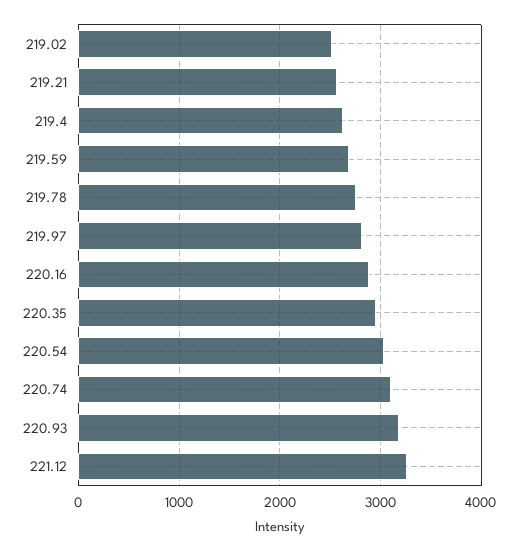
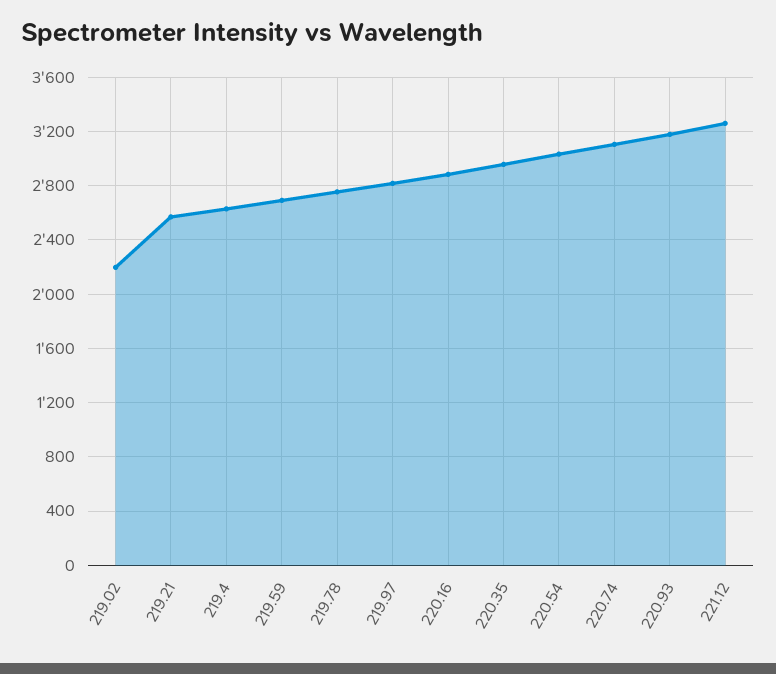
  {
-   "219.02": 2500,
+   "219.02": 2200,
    "219.21": 2550,
    "219.4": 2650,
    "219.59": 2700,
    "219.78": 2750,
    "219.97": 2800,
    "220.16": 2900,
    "220.35": 2950,
    "220.54": 3050,
    "220.74": 3100,
    "220.93": 3200,
    "221.12": 3250
  }

